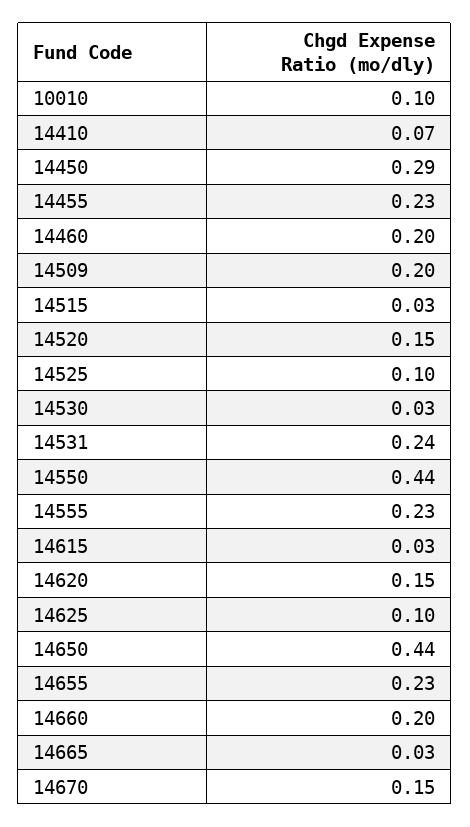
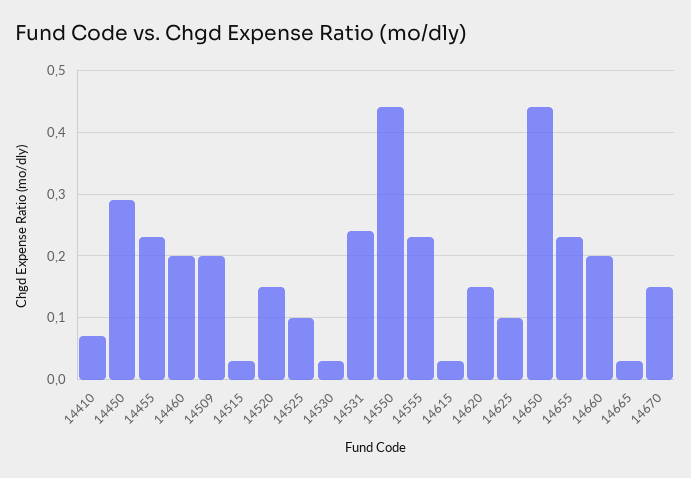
  {
-   "10010": 0.1,
    "14410": 0.07,
    "14450": 0.29,
    "14455": 0.23,
    "14460": 0.2,
    "14509": 0.2,
    "14515": 0.03,
    "14520": 0.15,
    "14525": 0.1,
    "14530": 0.03,
    "14531": 0.24,
    "14550": 0.44,
    "14555": 0.23,
    "14615": 0.03,
    "14620": 0.15,
    "14625": 0.1,
    "14650": 0.44,
    "14655": 0.23,
    "14660": 0.2,
    "14665": 0.03,
    "14670": 0.15
  }

